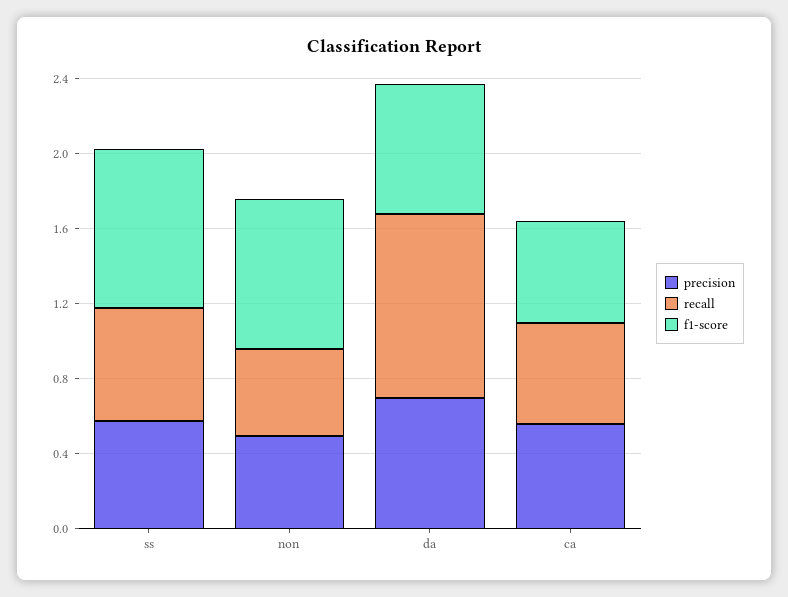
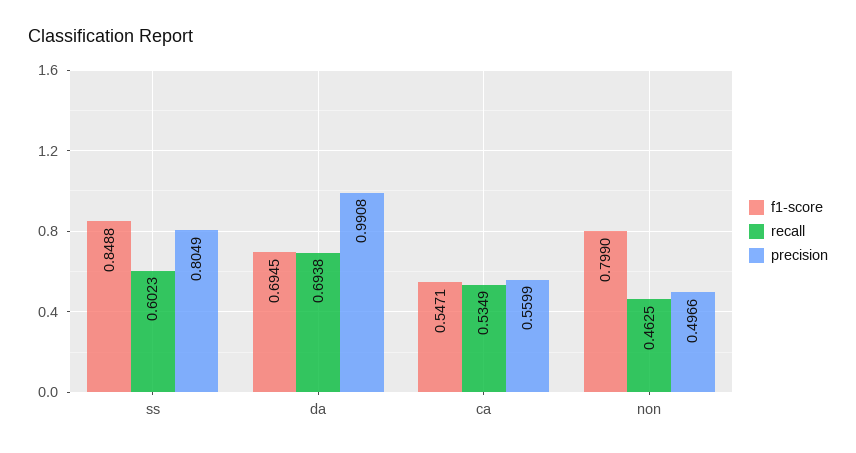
  {
    "precision": {
-     "ss": 0.6,
+     "ss": 0.8049,
      "non": 0.4966,
-     "da": 0.7,
+     "da": 0.9908,
      "ca": 0.5599
    },
    "recall": {
      "ss": 0.6023,
      "non": 0.4625,
-     "da": 1,
+     "da": 0.6938,
      "ca": 0.5349
    },
    "f1-score": {
      "ss": 0.8488,
      "non": 0.799,
      "da": 0.6945,
      "ca": 0.5471
    }
  }

